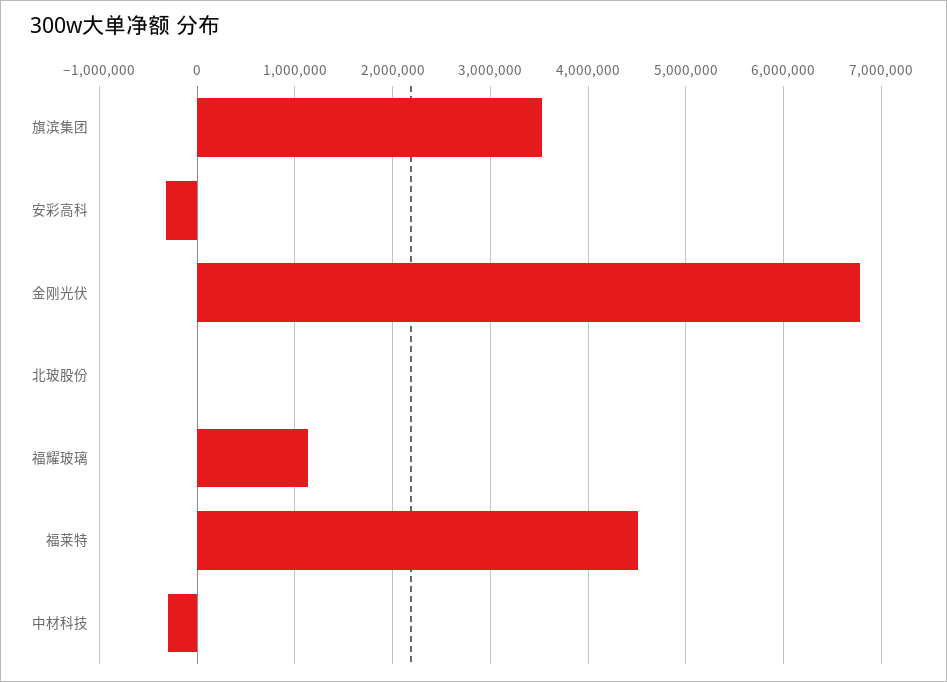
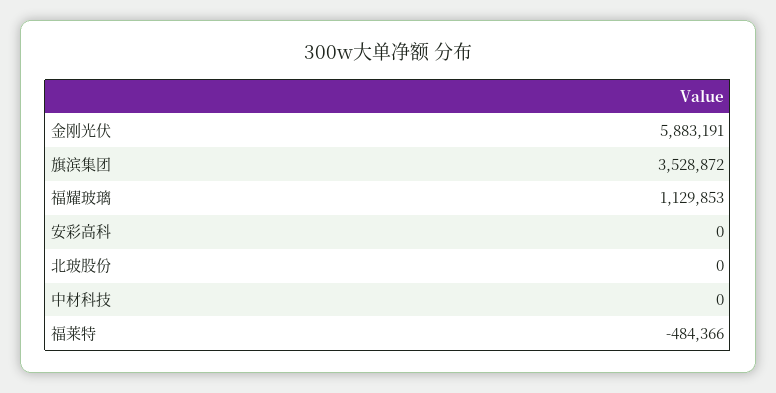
  {
    "旗滨集团": 3528872,
-   "安彩高科": -300000,
+   "安彩高科": 0,
-   "金刚光伏": 6800000,
+   "金刚光伏": 5883191,
    "北玻股份": 0,
    "福耀玻璃": 1129853,
-   "福莱特": 4500000,
+   "福莱特": -484366,
-   "中材科技": -300000
+   "中材科技": 0
  }

